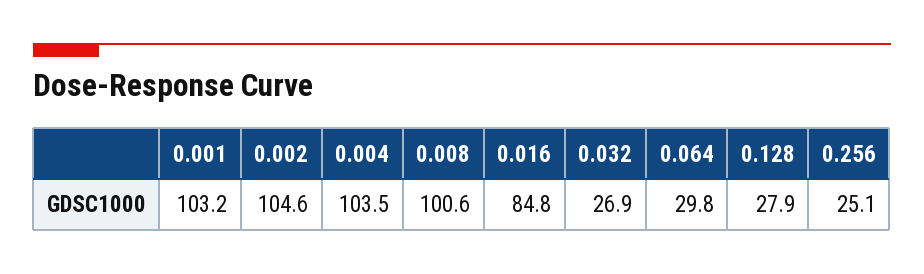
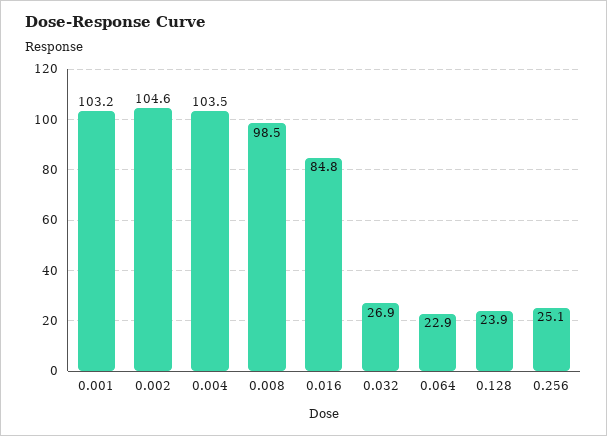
  {
    "0.001": 103.2,
    "0.002": 104.6,
    "0.004": 103.5,
-   "0.008": 100.6,
+   "0.008": 98.5,
    "0.016": 84.8,
    "0.032": 26.9,
-   "0.064": 29.8,
+   "0.064": 22.9,
-   "0.128": 27.9,
+   "0.128": 23.9,
    "0.256": 25.1
  }

